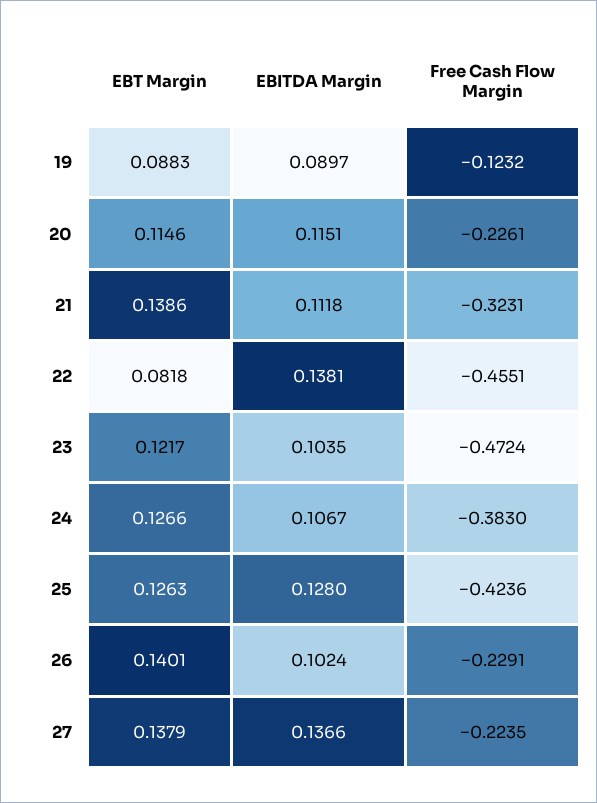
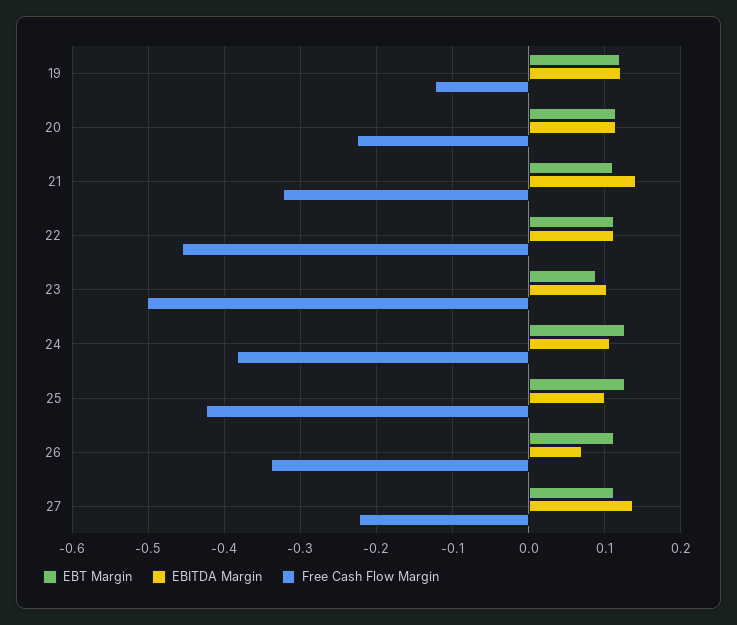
  {
    "EBT Margin": {
-     "19": 0.0883,
+     "19": 0.12,
      "20": 0.1146,
-     "21": 0.1386,
+     "21": 0.11,
-     "22": 0.0818,
+     "22": 0.11,
-     "23": 0.1217,
+     "23": 0.09,
      "24": 0.1266,
      "25": 0.1263,
-     "26": 0.1401,
+     "26": 0.11,
-     "27": 0.1379
+     "27": 0.11
    },
    "EBITDA Margin": {
-     "19": 0.0897,
+     "19": 0.12,
      "20": 0.1151,
-     "21": 0.1118,
+     "21": 0.14,
-     "22": 0.1381,
+     "22": 0.11,
      "23": 0.1035,
      "24": 0.1067,
-     "25": 0.128,
+     "25": 0.1,
-     "26": 0.1024,
+     "26": 0.07,
      "27": 0.1366
    },
    "Free Cash Flow Margin": {
      "19": -0.1232,
      "20": -0.2261,
      "21": -0.3231,
      "22": -0.4551,
-     "23": -0.4724,
+     "23": -0.5,
      "24": -0.383,
      "25": -0.4236,
-     "26": -0.2291,
+     "26": -0.34,
      "27": -0.2235
    }
  }

